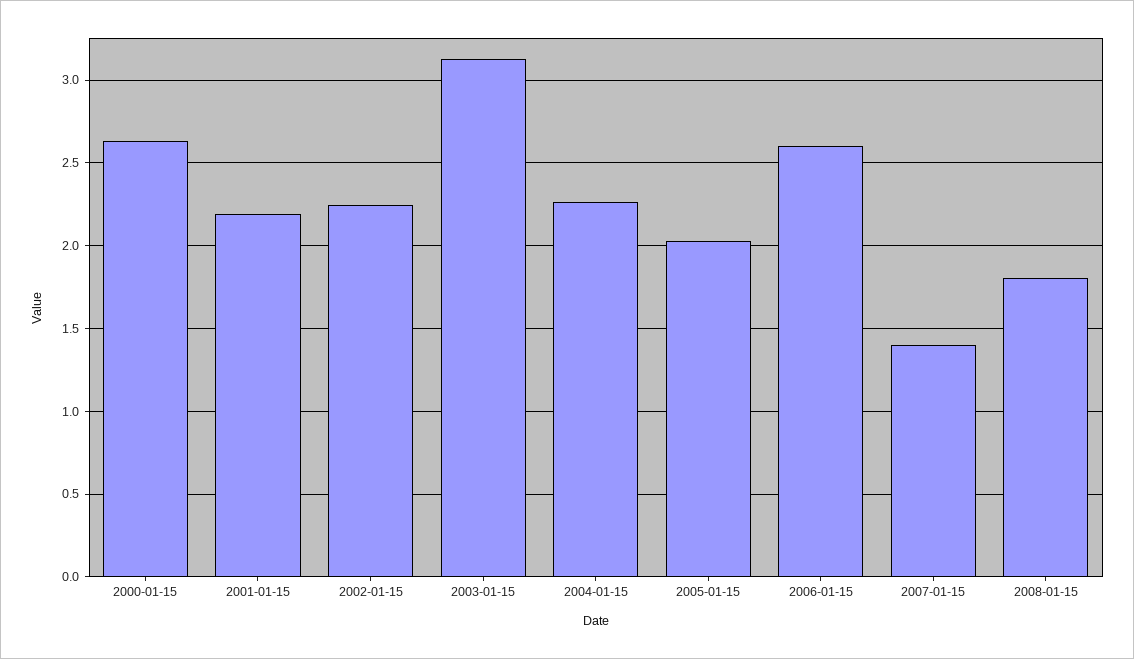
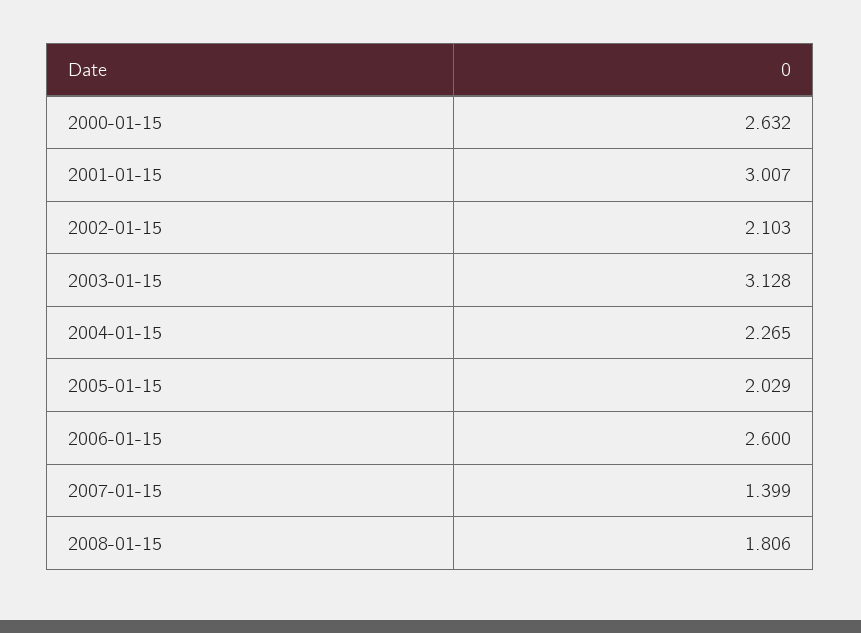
  {
    "2000-01-15": 2.632,
-   "2001-01-15": 2.2,
+   "2001-01-15": 3.007,
-   "2002-01-15": 2.25,
+   "2002-01-15": 2.103,
    "2003-01-15": 3.128,
    "2004-01-15": 2.265,
    "2005-01-15": 2.029,
    "2006-01-15": 2.6,
    "2007-01-15": 1.399,
    "2008-01-15": 1.806
  }

